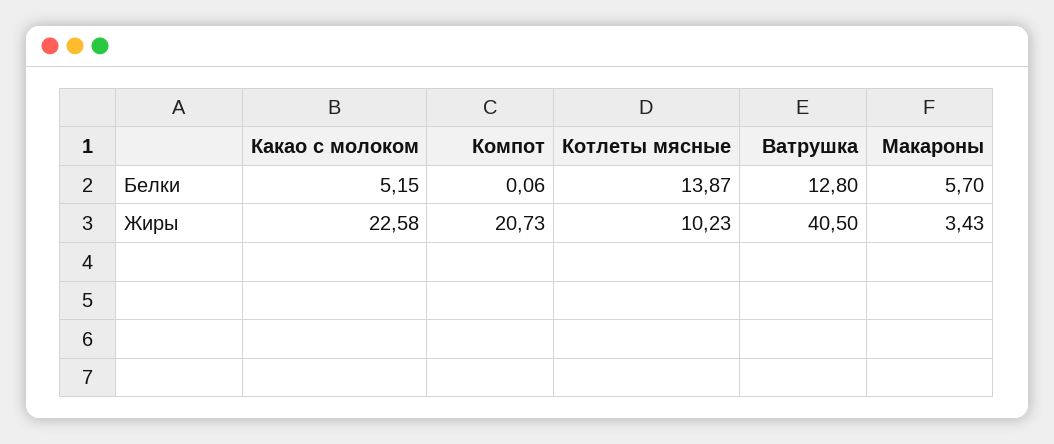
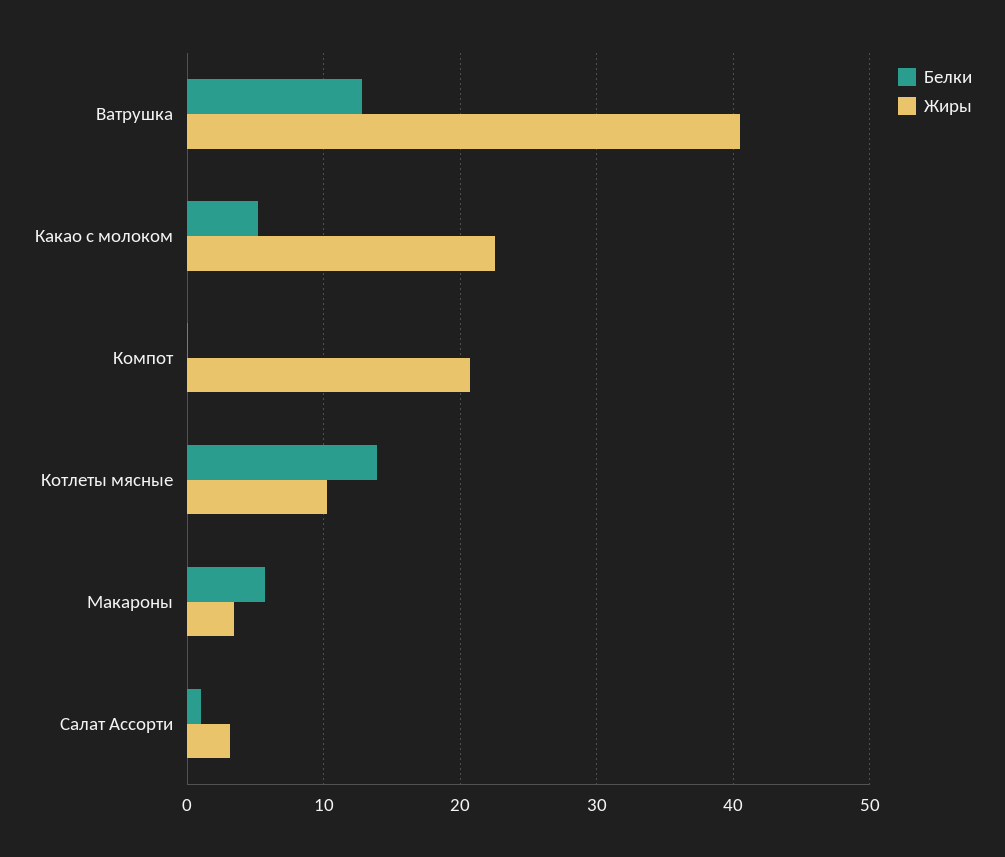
  {
    "Белки": {
      "Какао с молоком": 5.15,
      "Компот": 0.06,
      "Котлеты мясные": 13.87,
      "Ватрушка": 12.8,
-     "Макароны": 5.7
+     "Макароны": 5.7,
+     "Салат Ассорти": 1
    },
    "Жиры": {
      "Какао с молоком": 22.58,
      "Компот": 20.73,
      "Котлеты мясные": 10.23,
      "Ватрушка": 40.5,
-     "Макароны": 3.43
+     "Макароны": 3.43,
+     "Салат Ассорти": 3
    }
  }

